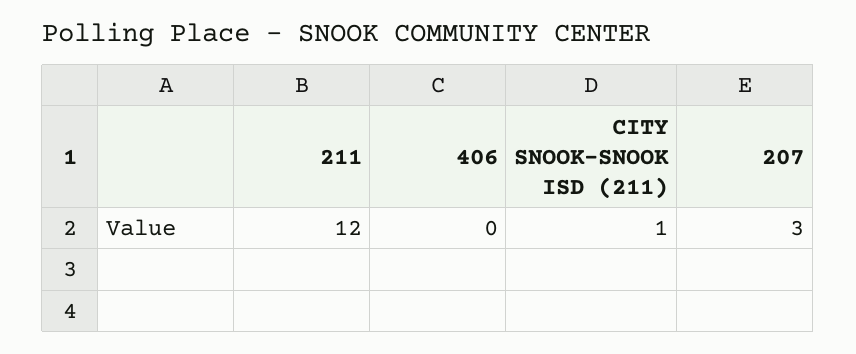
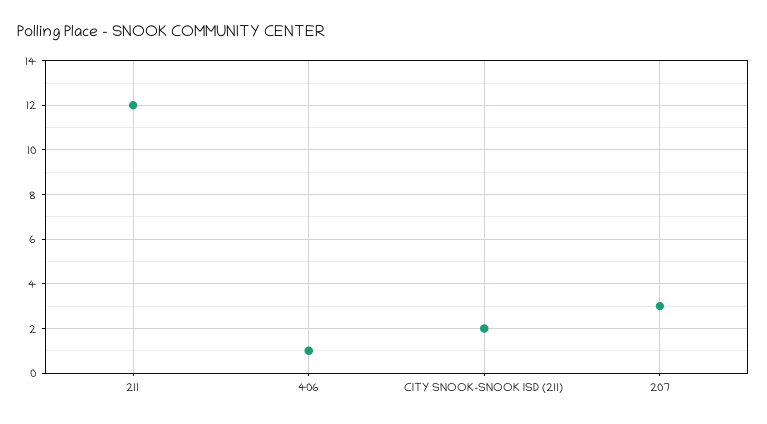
  {
    "211": 12,
-   "406": 0,
+   "406": 1,
-   "CITY SNOOK-SNOOK ISD (211)": 1,
+   "CITY SNOOK-SNOOK ISD (211)": 2,
    "207": 3
  }

